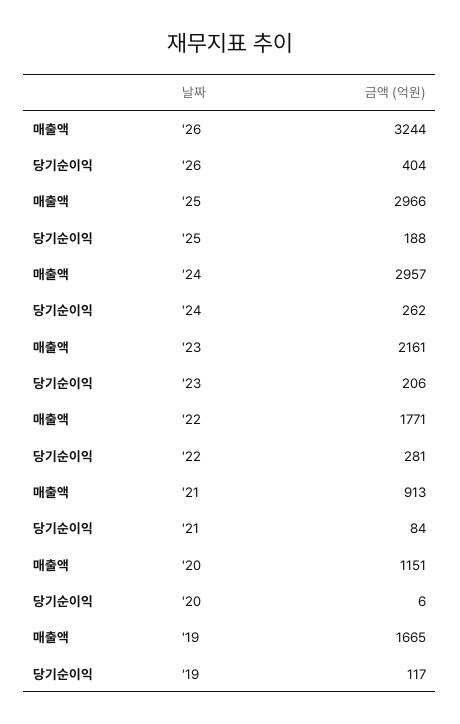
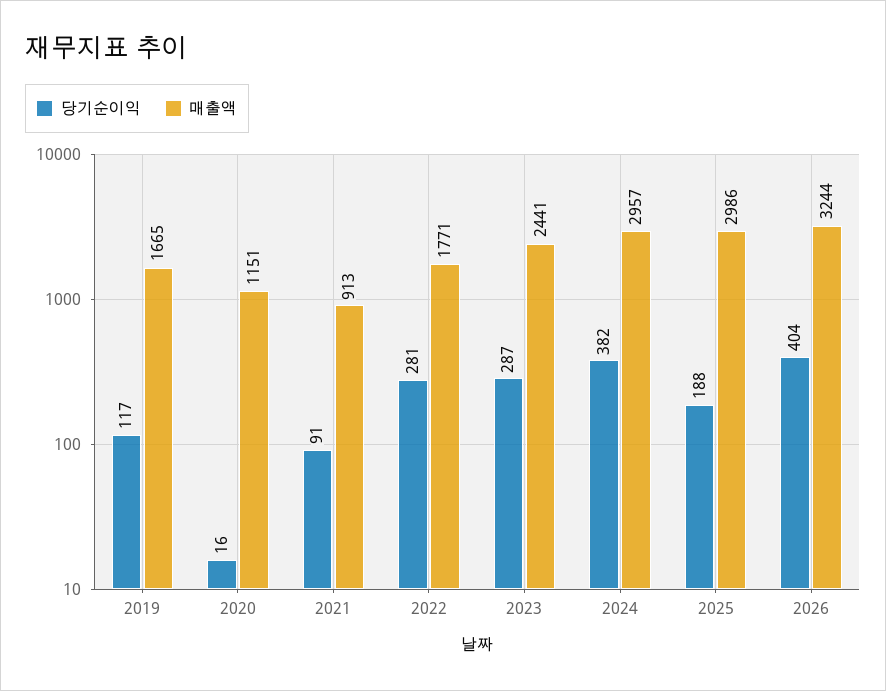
  {
    "매출액": {
      "'26": 3244,
-     "'25": 2966,
+     "'25": 2986,
      "'24": 2957,
-     "'23": 2161,
+     "'23": 2441,
      "'22": 1771,
      "'21": 913,
      "'20": 1151,
      "'19": 1665
    },
    "당기순이익": {
      "'26": 404,
      "'25": 188,
-     "'24": 262,
+     "'24": 382,
-     "'23": 206,
+     "'23": 287,
      "'22": 281,
-     "'21": 84,
+     "'21": 91,
-     "'20": 6,
+     "'20": 16,
      "'19": 117
    }
  }

